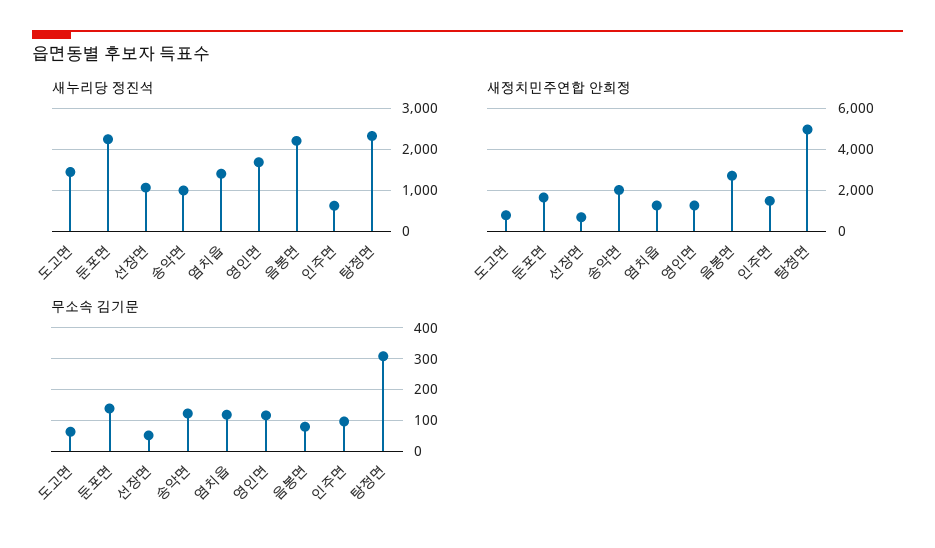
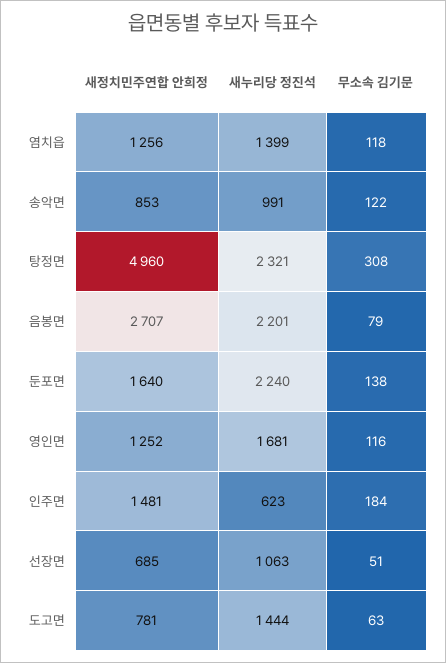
  {
    "새누리당 정진석": {
      "도고면": 1444,
      "둔포면": 2240,
      "선장면": 1063,
      "송악면": 991,
      "염치읍": 1399,
      "영인면": 1681,
      "음봉면": 2201,
      "인주면": 623,
      "탕정면": 2321
    },
    "새정치민주연합 안희정": {
      "도고면": 781,
      "둔포면": 1640,
      "선장면": 685,
-     "송악면": 2000,
+     "송악면": 853,
      "염치읍": 1256,
      "영인면": 1252,
      "음봉면": 2707,
      "인주면": 1481,
      "탕정면": 4960
    },
    "무소속 김기문": {
      "도고면": 63,
      "둔포면": 138,
      "선장면": 51,
      "송악면": 122,
      "염치읍": 118,
      "영인면": 116,
      "음봉면": 79,
-     "인주면": 100,
+     "인주면": 184,
      "탕정면": 308
    }
  }

